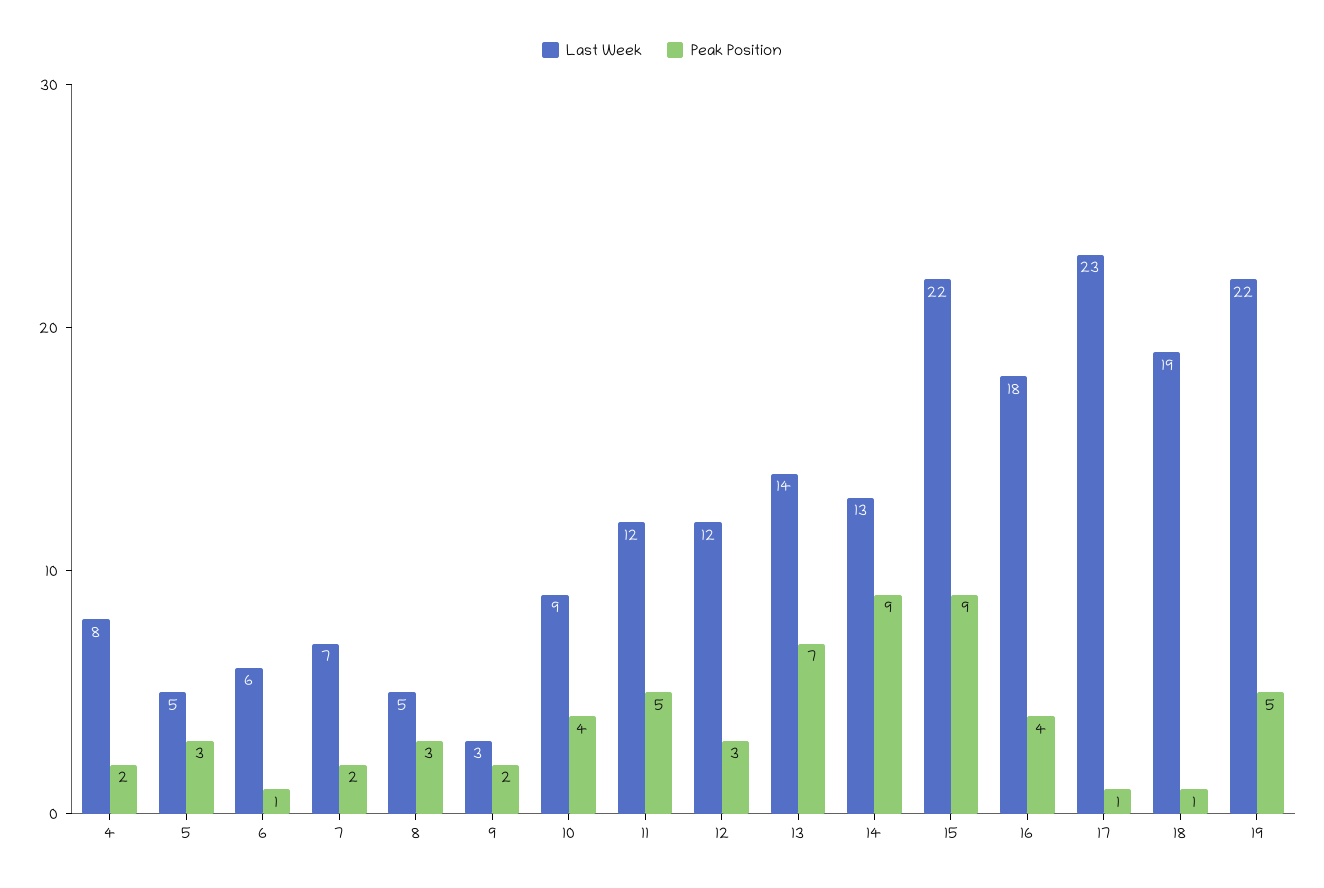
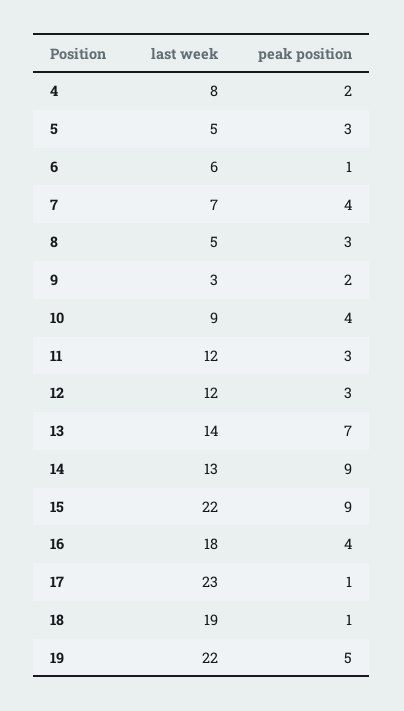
  {
    "Last Week": {
      "4": 8,
      "5": 5,
      "6": 6,
      "7": 7,
      "8": 5,
      "9": 3,
      "10": 9,
      "11": 12,
      "12": 12,
      "13": 14,
      "14": 13,
      "15": 22,
      "16": 18,
      "17": 23,
      "18": 19,
      "19": 22
    },
    "Peak Position": {
      "4": 2,
      "5": 3,
      "6": 1,
-     "7": 2,
+     "7": 4,
      "8": 3,
      "9": 2,
      "10": 4,
-     "11": 5,
+     "11": 3,
      "12": 3,
      "13": 7,
      "14": 9,
      "15": 9,
      "16": 4,
      "17": 1,
      "18": 1,
      "19": 5
    }
  }

